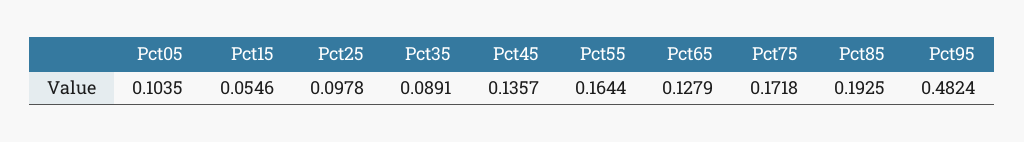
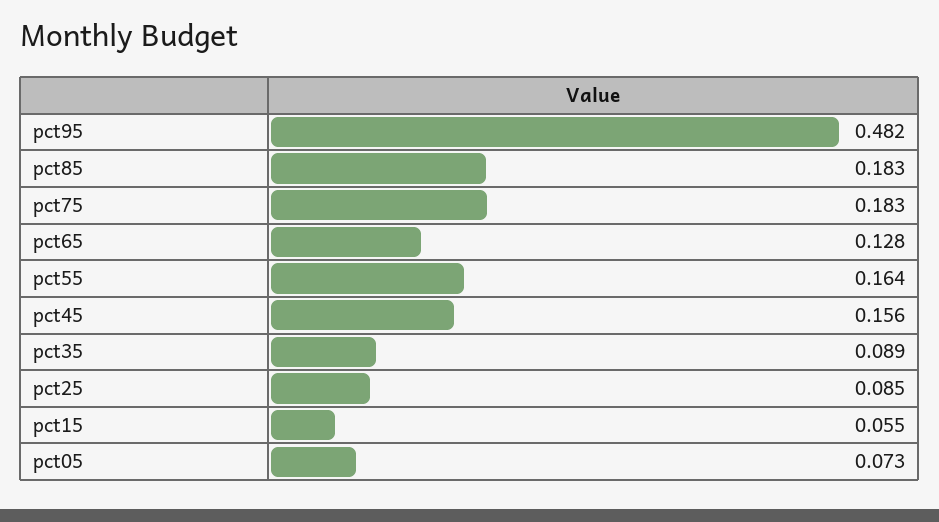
  {
-   "Pct05": 0.1035,
+   "Pct05": 0.073,
    "Pct15": 0.0546,
-   "Pct25": 0.0978,
+   "Pct25": 0.085,
    "Pct35": 0.0891,
-   "Pct45": 0.1357,
+   "Pct45": 0.156,
    "Pct55": 0.1644,
    "Pct65": 0.1279,
-   "Pct75": 0.1718,
+   "Pct75": 0.183,
-   "Pct85": 0.1925,
+   "Pct85": 0.183,
    "Pct95": 0.4824
  }

